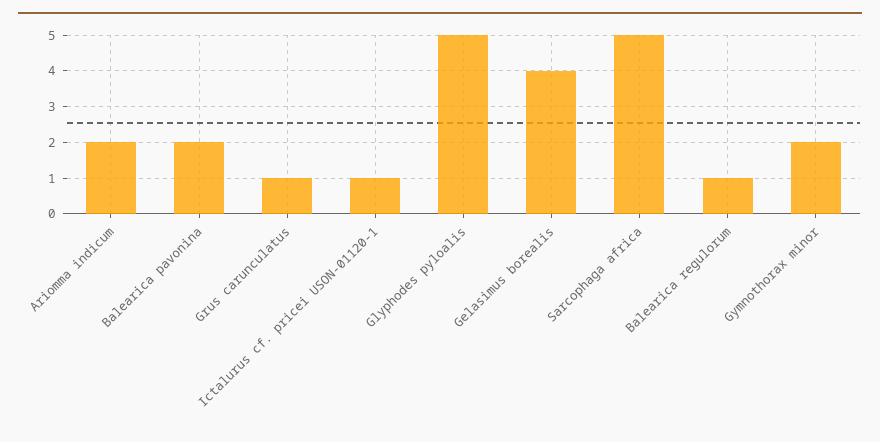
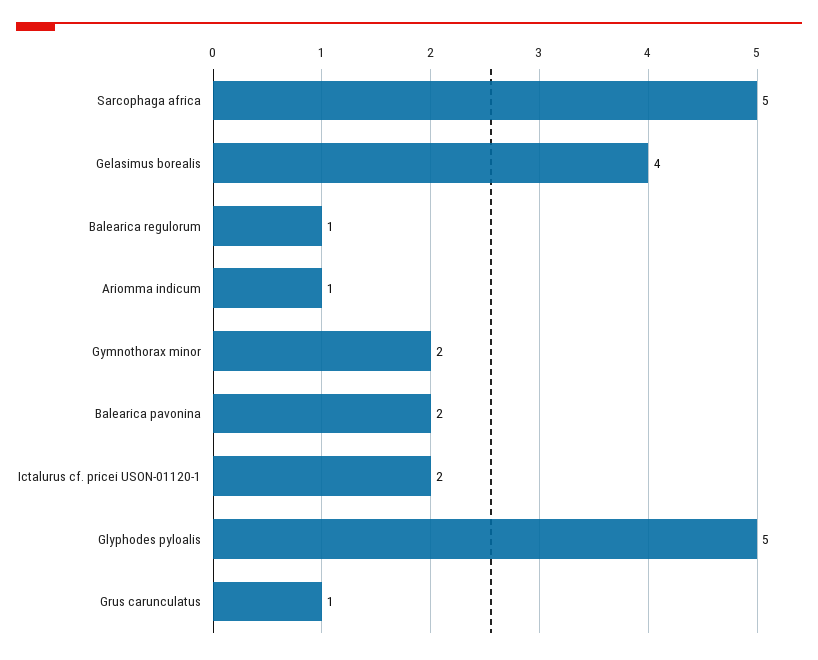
  {
-   "Ariomma indicum": 2,
+   "Ariomma indicum": 1,
    "Balearica pavonina": 2,
    "Grus carunculatus": 1,
-   "Ictalurus cf. pricei USON-01120-1": 1,
+   "Ictalurus cf. pricei USON-01120-1": 2,
    "Glyphodes pyloalis": 5,
    "Gelasimus borealis": 4,
    "Sarcophaga africa": 5,
    "Balearica regulorum": 1,
    "Gymnothorax minor": 2
  }

